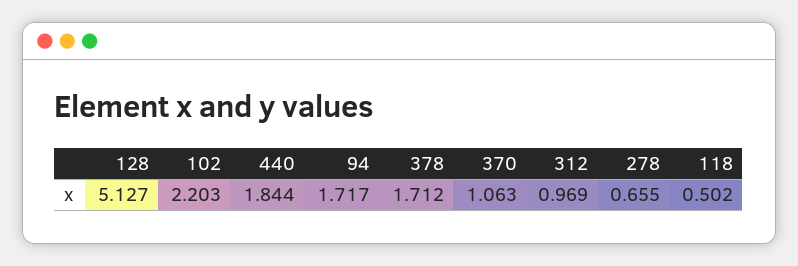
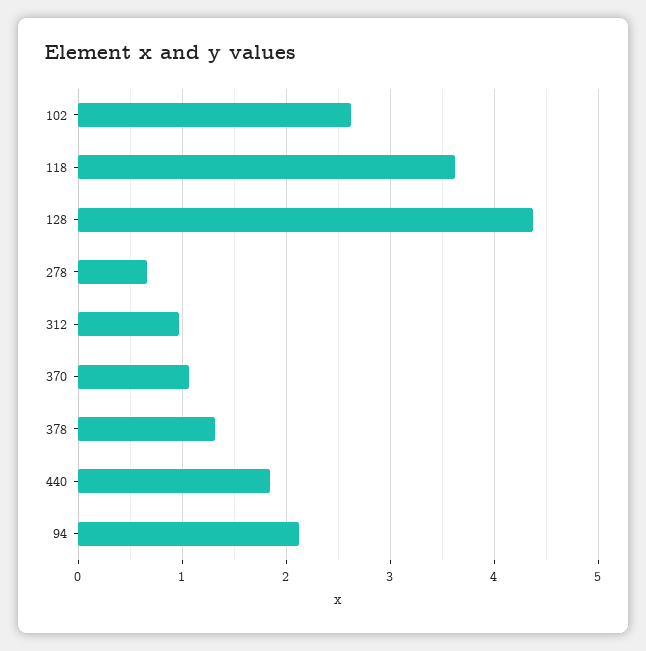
  {
-   "128": 5.127,
+   "128": 4.4,
-   "102": 2.203,
+   "102": 2.6,
    "440": 1.844,
-   "94": 1.717,
+   "94": 2.1,
-   "378": 1.712,
+   "378": 1.3,
    "370": 1.063,
    "312": 0.969,
    "278": 0.655,
-   "118": 0.502
+   "118": 3.6
  }

